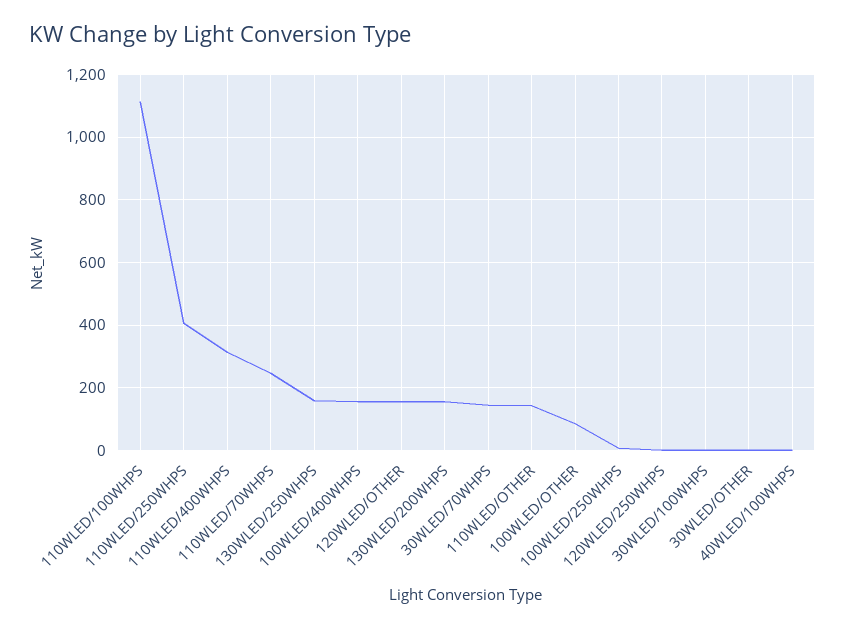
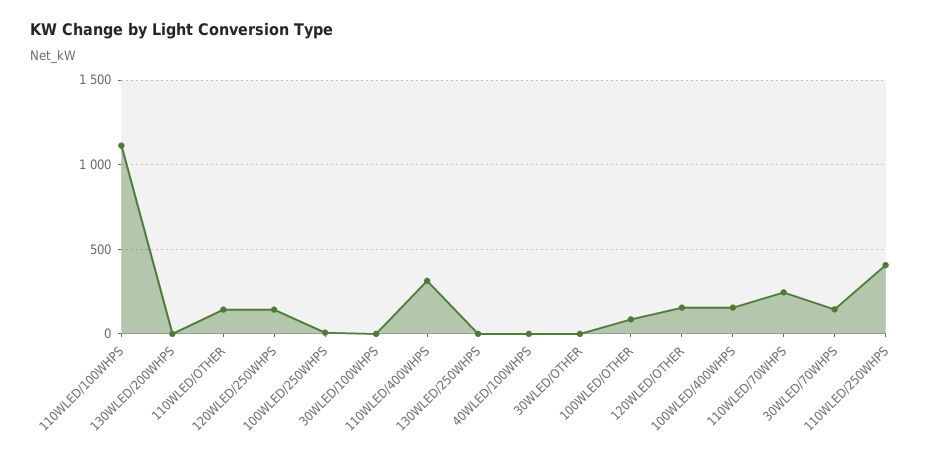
  {
    "110WLED/100WHPS": 1120,
    "110WLED/250WHPS": 400,
    "110WLED/400WHPS": 320,
    "110WLED/70WHPS": 240,
-   "130WLED/250WHPS": 160,
+   "130WLED/250WHPS": 0,
    "100WLED/400WHPS": 160,
    "120WLED/OTHER": 160,
-   "130WLED/200WHPS": 160,
+   "130WLED/200WHPS": 0,
    "30WLED/70WHPS": 140,
    "110WLED/OTHER": 140,
    "100WLED/OTHER": 80,
    "100WLED/250WHPS": 0,
-   "120WLED/250WHPS": 0,
+   "120WLED/250WHPS": 150,
    "30WLED/100WHPS": 0,
    "30WLED/OTHER": 0,
    "40WLED/100WHPS": 0
  }

